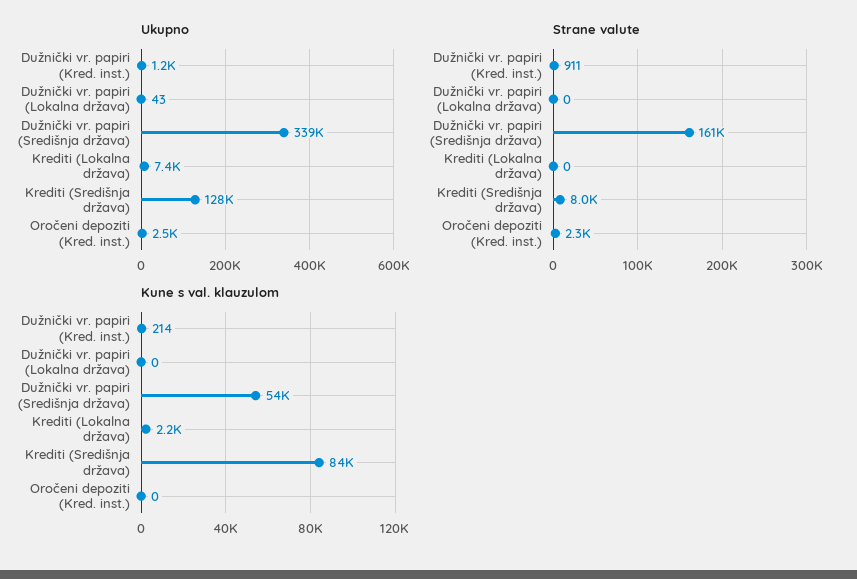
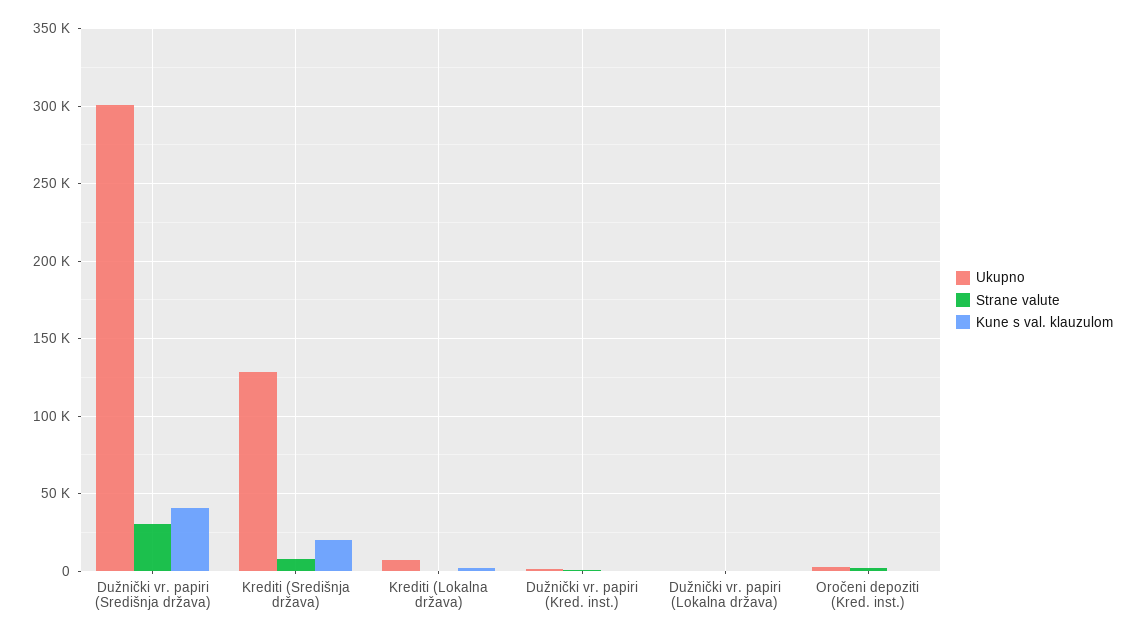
  {
    "Ukupno": {
      "Dužnički vr. papiri (Kred. inst.)": 1200,
      "Dužnički vr. papiri (Lokalna država)": 43,
-     "Dužnički vr. papiri (Središnja država)": 339000,
+     "Dužnički vr. papiri (Središnja država)": 300000,
      "Krediti (Lokalna država)": 7400,
      "Krediti (Središnja država)": 128000,
      "Oročeni depoziti (Kred. inst.)": 2500
    },
    "Strane valute": {
      "Dužnički vr. papiri (Kred. inst.)": 911,
      "Dužnički vr. papiri (Lokalna država)": 0,
-     "Dužnički vr. papiri (Središnja država)": 161000,
+     "Dužnički vr. papiri (Središnja država)": 30000,
      "Krediti (Lokalna država)": 0,
      "Krediti (Središnja država)": 8000,
      "Oročeni depoziti (Kred. inst.)": 2300
    },
    "Kune s val. klauzulom": {
      "Dužnički vr. papiri (Kred. inst.)": 214,
      "Dužnički vr. papiri (Lokalna država)": 0,
-     "Dužnički vr. papiri (Središnja država)": 54000,
+     "Dužnički vr. papiri (Središnja država)": 40000,
      "Krediti (Lokalna država)": 2200,
-     "Krediti (Središnja država)": 84000,
+     "Krediti (Središnja država)": 20000,
      "Oročeni depoziti (Kred. inst.)": 0
    }
  }

